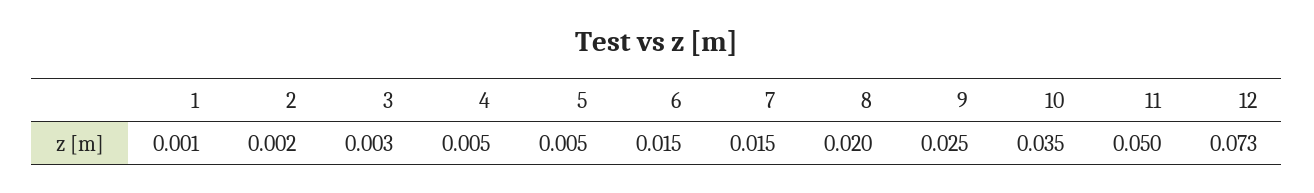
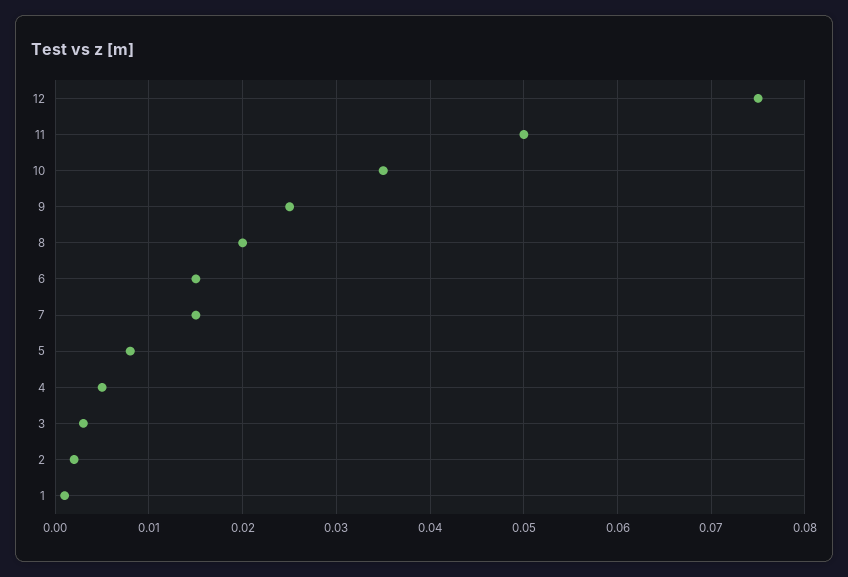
  {
    "1": 0.001,
    "2": 0.002,
    "3": 0.003,
    "4": 0.005,
-   "5": 0.005,
+   "5": 0.008,
    "6": 0.015,
    "7": 0.015,
    "8": 0.02,
    "9": 0.025,
    "10": 0.035,
    "11": 0.05,
-   "12": 0.073
+   "12": 0.075
  }

